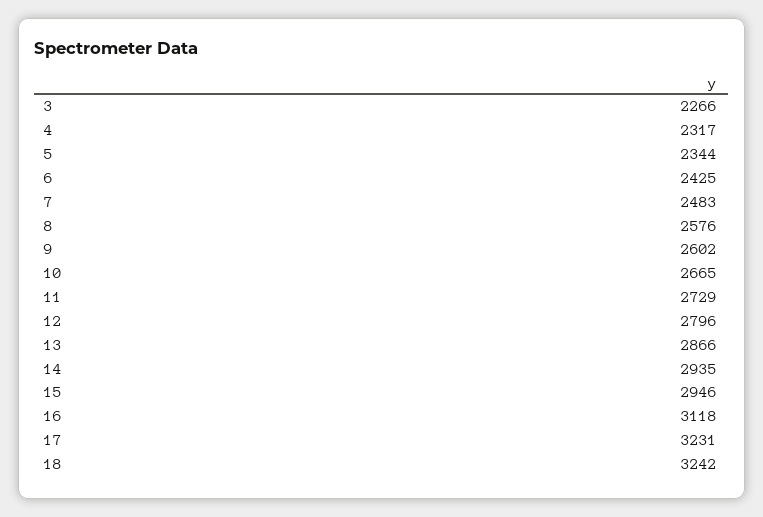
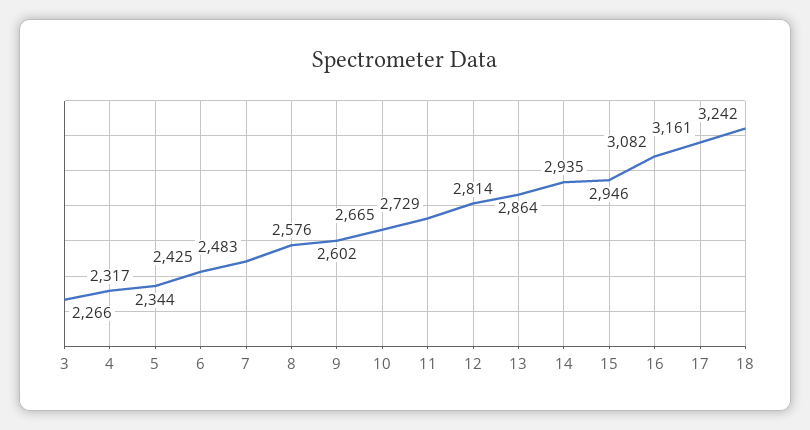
  {
    "3": 2266,
    "4": 2317,
    "5": 2344,
    "6": 2425,
    "7": 2483,
    "8": 2576,
    "9": 2602,
    "10": 2665,
    "11": 2729,
-   "12": 2796,
+   "12": 2814,
-   "13": 2866,
+   "13": 2864,
    "14": 2935,
    "15": 2946,
-   "16": 3118,
+   "16": 3082,
-   "17": 3231,
+   "17": 3161,
    "18": 3242
  }

